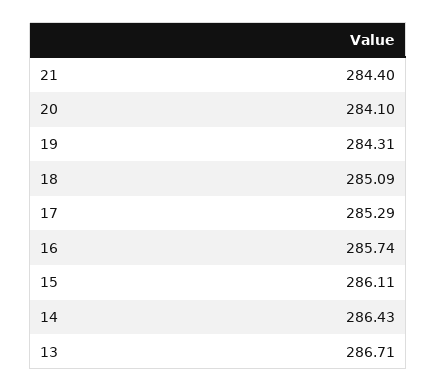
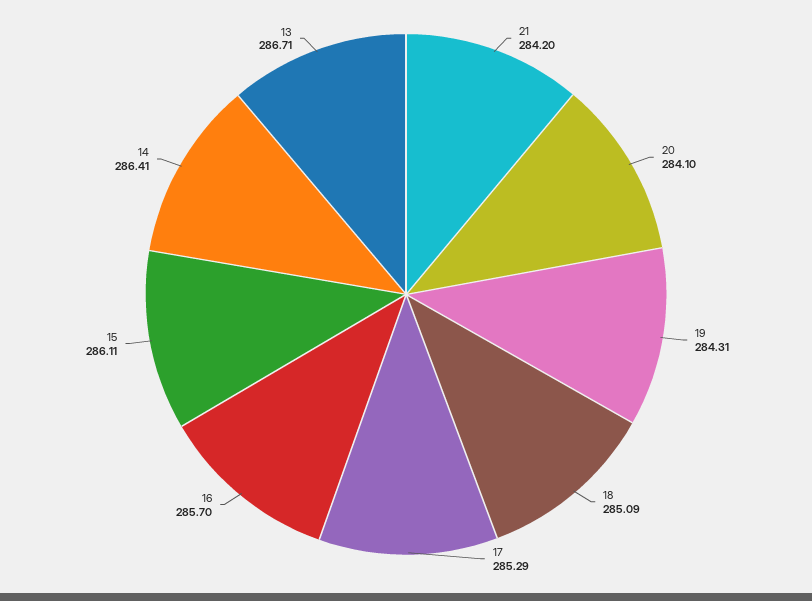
  {
-   "21": 284.4,
+   "21": 284.2,
    "20": 284.1,
    "19": 284.31,
    "18": 285.09,
    "17": 285.29,
-   "16": 285.74,
+   "16": 285.7,
    "15": 286.11,
-   "14": 286.43,
+   "14": 286.41,
    "13": 286.71
  }

